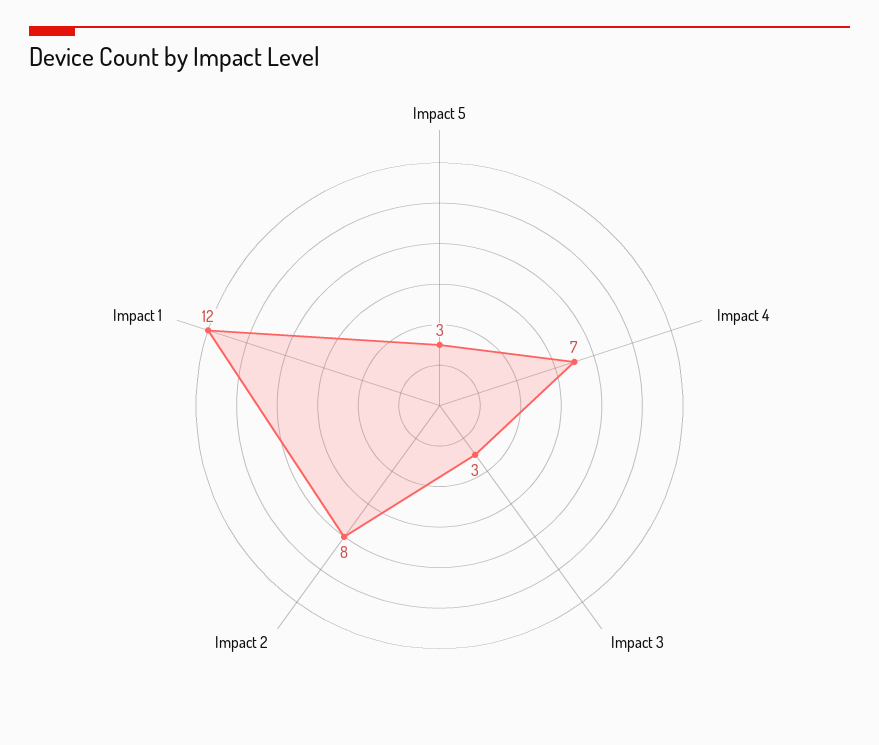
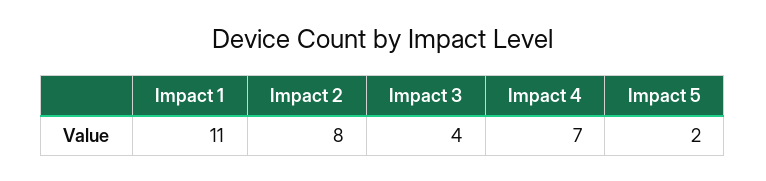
  {
-   "Impact 5": 3,
+   "Impact 5": 2,
    "Impact 4": 7,
-   "Impact 3": 3,
+   "Impact 3": 4,
    "Impact 2": 8,
-   "Impact 1": 12
+   "Impact 1": 11
  }

